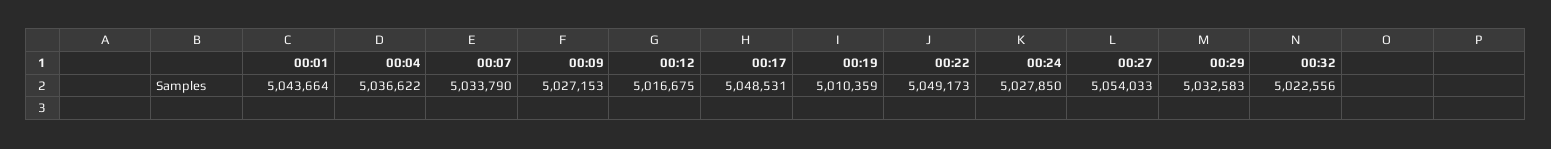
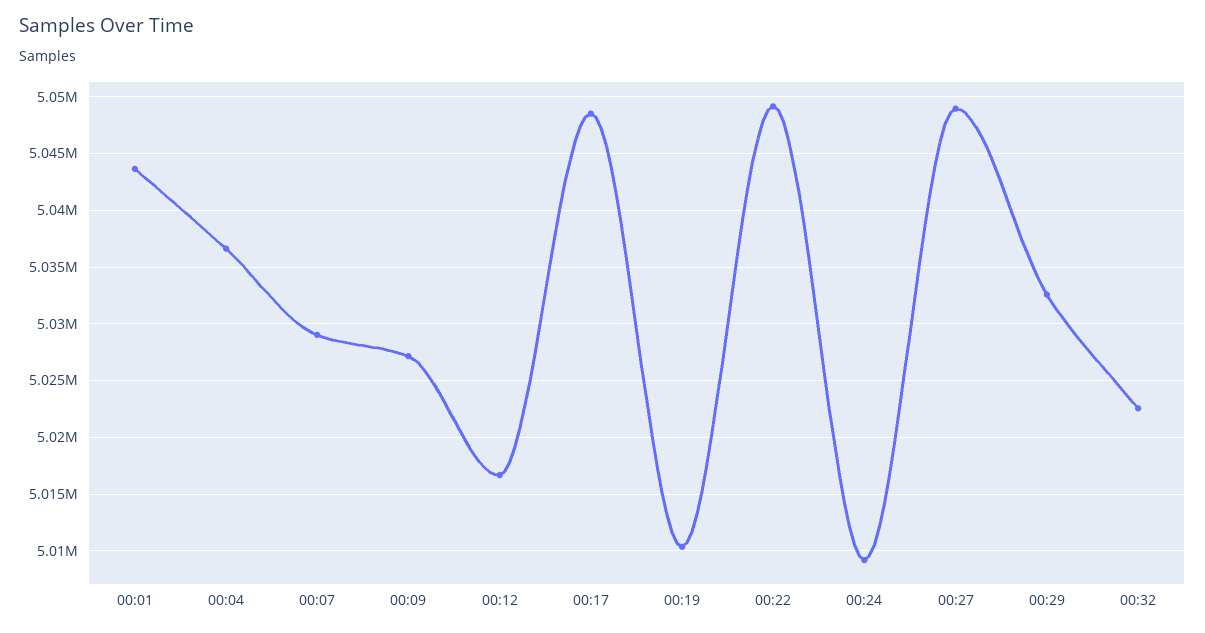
  {
    "00:01": 5043664,
    "00:04": 5036622,
-   "00:07": 5033790,
+   "00:07": 5029000,
    "00:09": 5027153,
    "00:12": 5016675,
    "00:17": 5048531,
    "00:19": 5010359,
    "00:22": 5049173,
-   "00:24": 5027850,
+   "00:24": 5009000,
-   "00:27": 5054033,
+   "00:27": 5049000,
    "00:29": 5032583,
    "00:32": 5022556
  }

